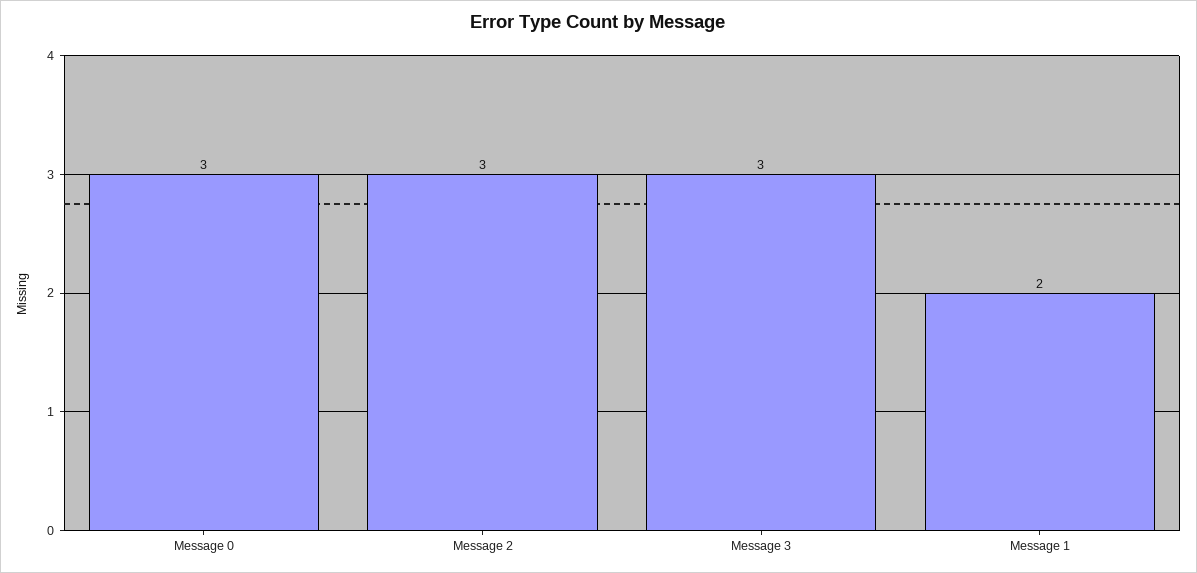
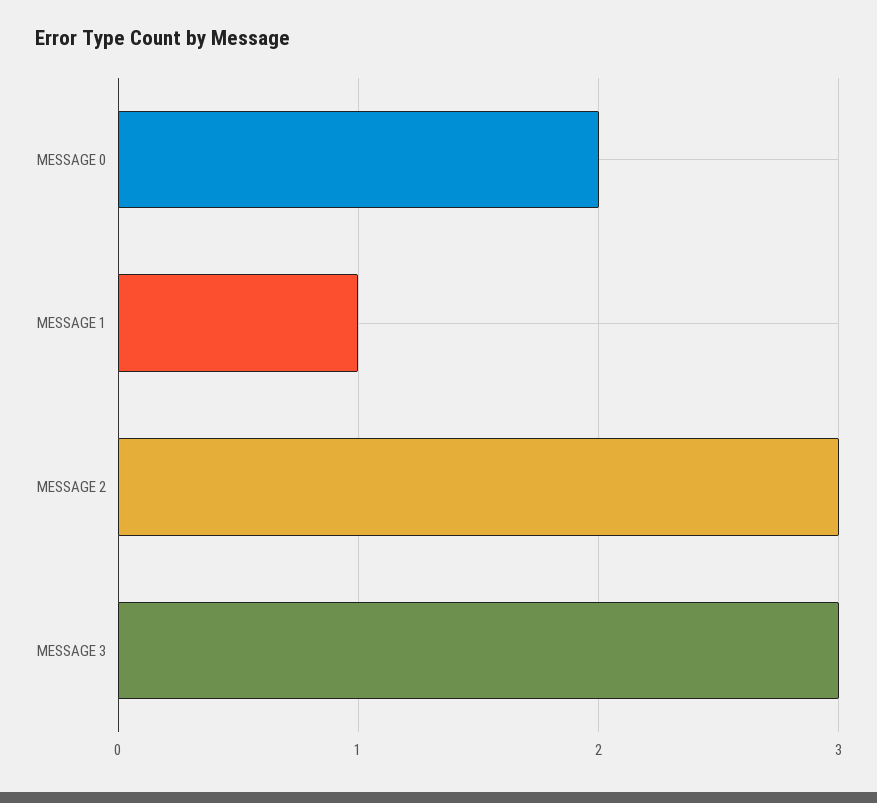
  {
-   "Message 0": 3,
+   "Message 0": 2,
    "Message 2": 3,
    "Message 3": 3,
-   "Message 1": 2
+   "Message 1": 1
  }

